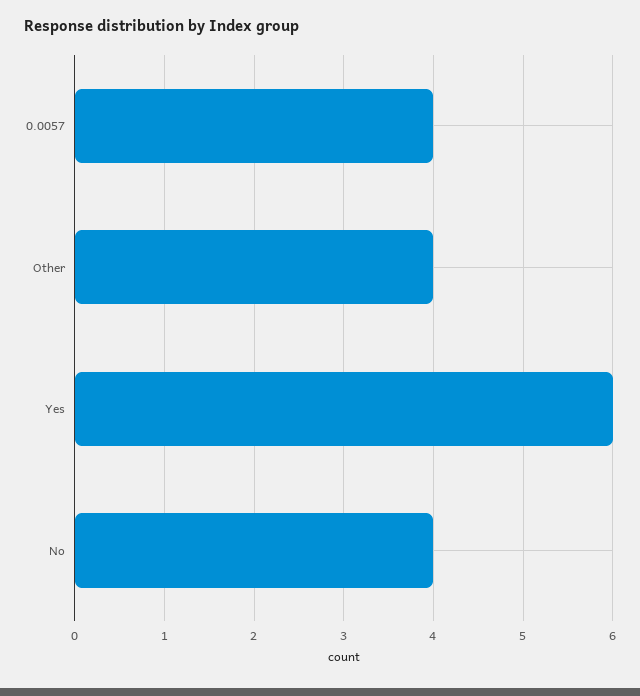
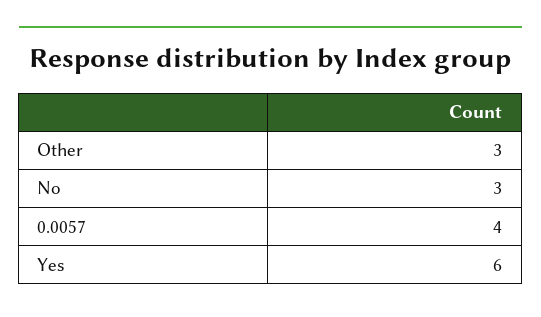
  {
    "0.0057": 4,
-   "Other": 4,
+   "Other": 3,
    "Yes": 6,
-   "No": 4
+   "No": 3
  }

